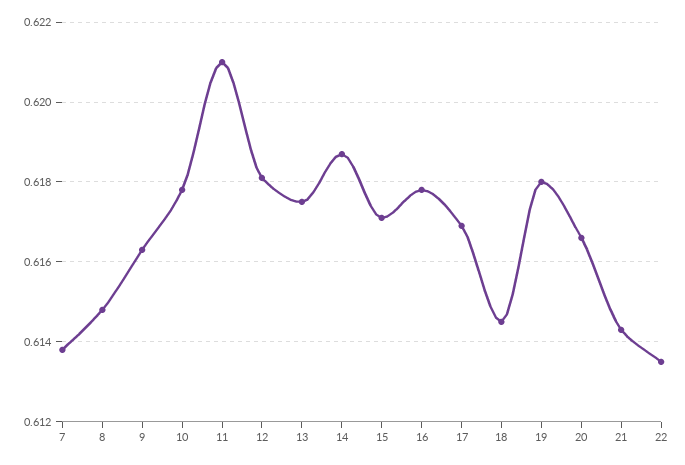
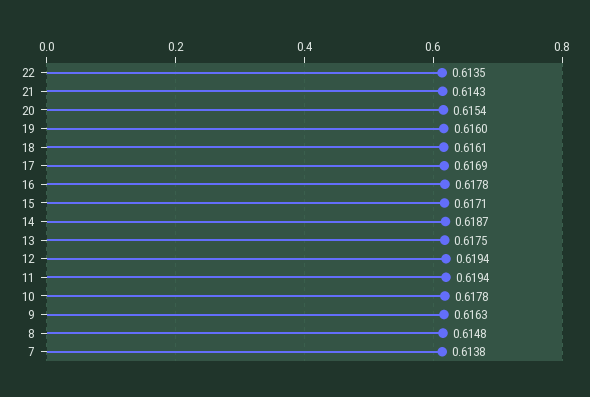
  {
    "7": 0.6138,
    "8": 0.6148,
    "9": 0.6163,
    "10": 0.6178,
-   "11": 0.621,
+   "11": 0.6194,
-   "12": 0.618,
+   "12": 0.6194,
    "13": 0.6175,
    "14": 0.6187,
    "15": 0.6171,
    "16": 0.6178,
    "17": 0.6169,
-   "18": 0.6145,
+   "18": 0.6161,
-   "19": 0.618,
+   "19": 0.616,
-   "20": 0.6165,
+   "20": 0.6154,
    "21": 0.6143,
    "22": 0.6135
  }

